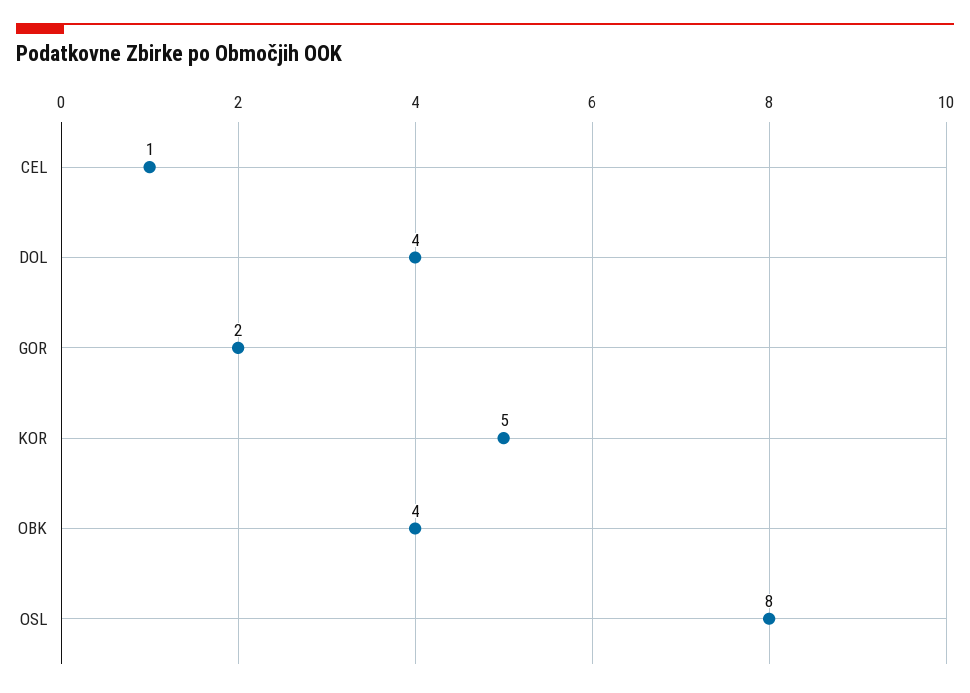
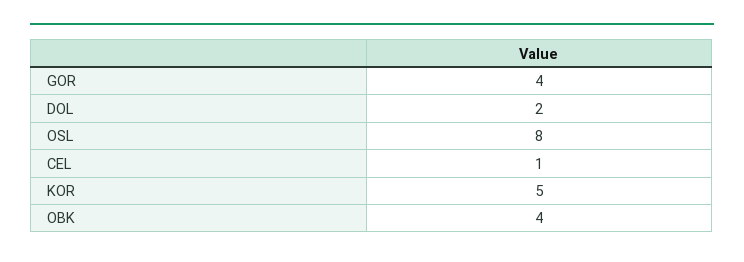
  {
    "CEL": 1,
-   "DOL": 4,
+   "DOL": 2,
-   "GOR": 2,
+   "GOR": 4,
    "KOR": 5,
    "OBK": 4,
    "OSL": 8
  }

